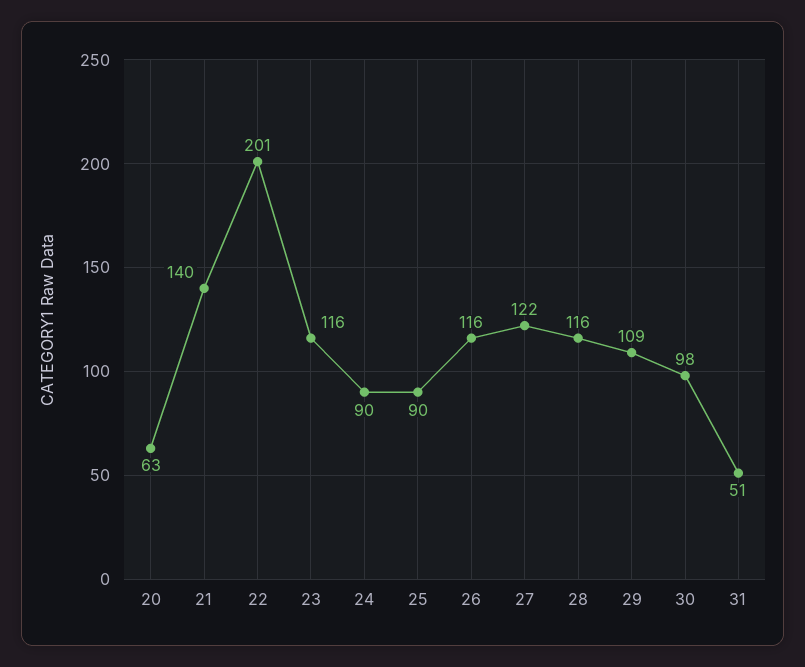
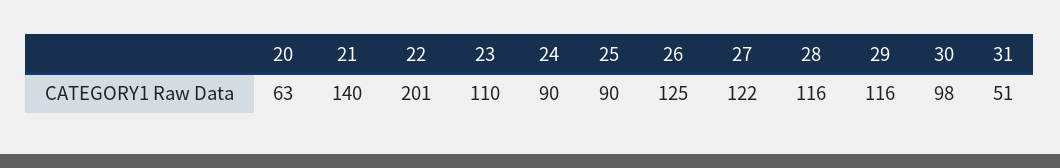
  {
    "20": 63,
    "21": 140,
    "22": 201,
-   "23": 116,
+   "23": 110,
    "24": 90,
    "25": 90,
-   "26": 116,
+   "26": 125,
    "27": 122,
    "28": 116,
-   "29": 109,
+   "29": 116,
    "30": 98,
    "31": 51
  }

